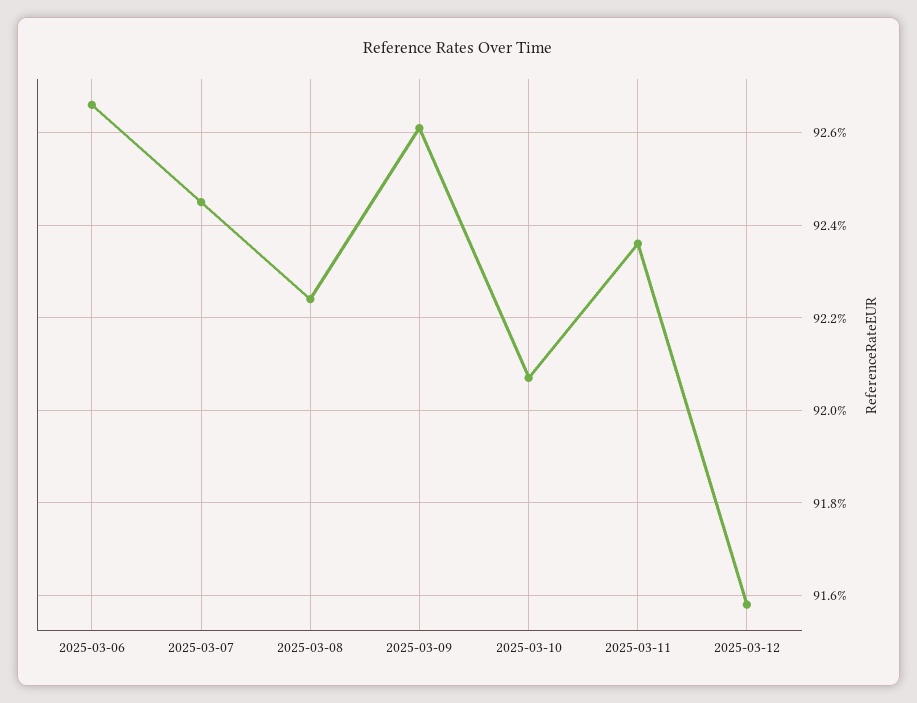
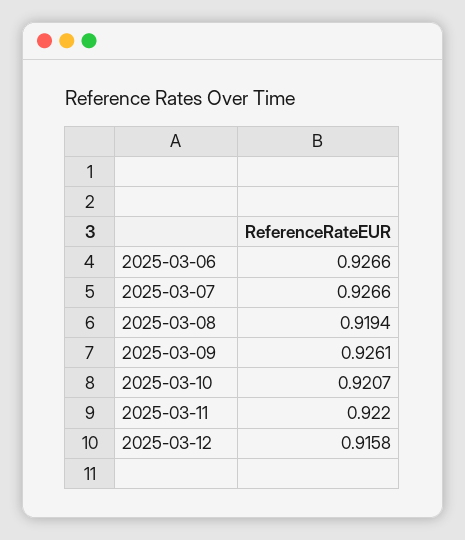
  {
    "2025-03-06": 0.9266,
-   "2025-03-07": 0.9245,
+   "2025-03-07": 0.9266,
-   "2025-03-08": 0.9225,
+   "2025-03-08": 0.9194,
    "2025-03-09": 0.9261,
    "2025-03-10": 0.9207,
-   "2025-03-11": 0.9235,
+   "2025-03-11": 0.922,
    "2025-03-12": 0.9158
  }

